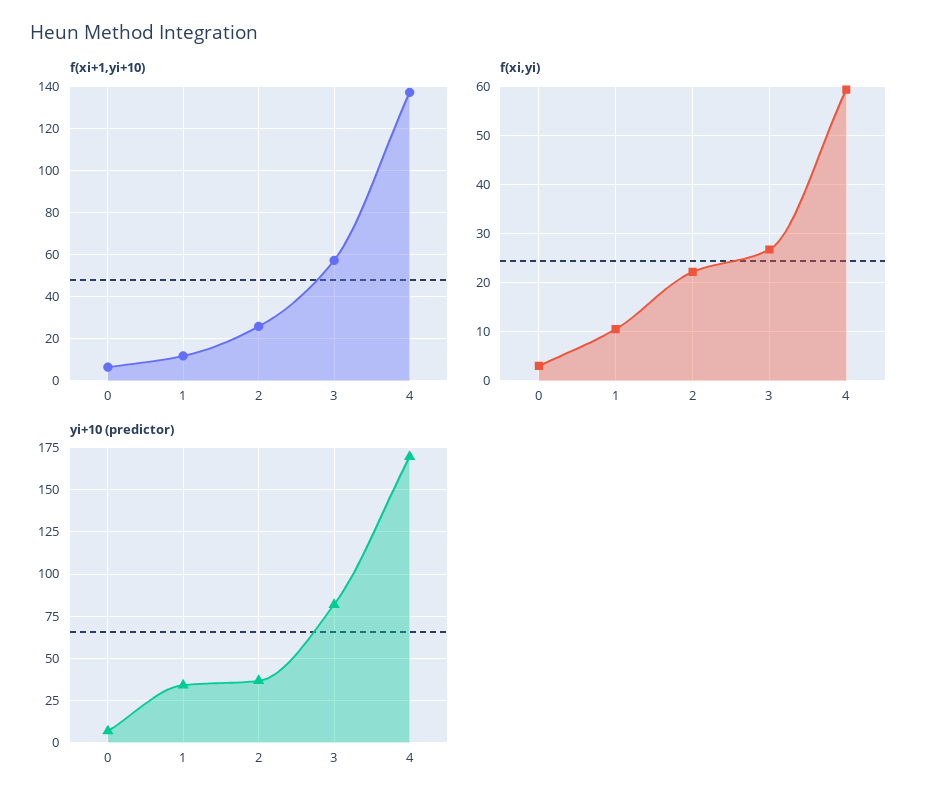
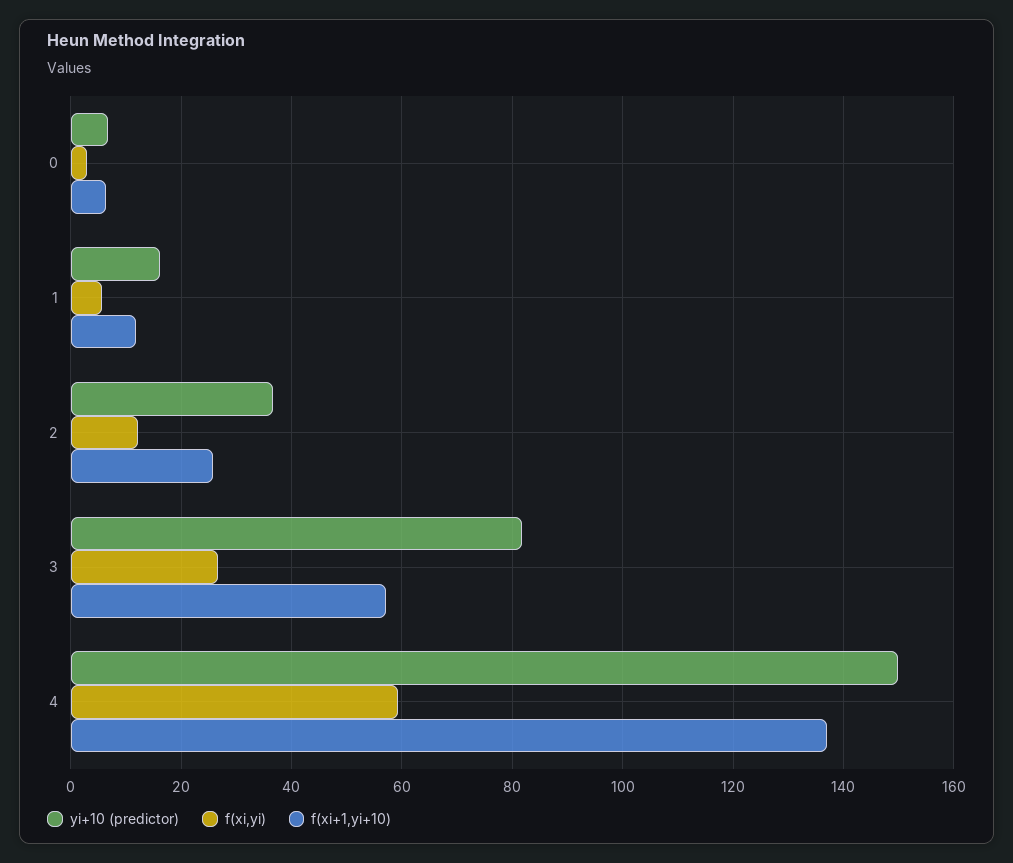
  {
    "f(xi+1,yi+10)": {
      "0": 6,
      "1": 12,
      "2": 26,
      "3": 58,
      "4": 138
    },
    "f(xi,yi)": {
      "0": 4,
-     "1": 10,
+     "1": 6,
-     "2": 22,
+     "2": 12,
      "3": 26,
      "4": 60
    },
    "yi+10 (predictor)": {
      "0": 6,
-     "1": 35,
+     "1": 16,
      "2": 36,
      "3": 82,
-     "4": 170
+     "4": 150
    }
  }

